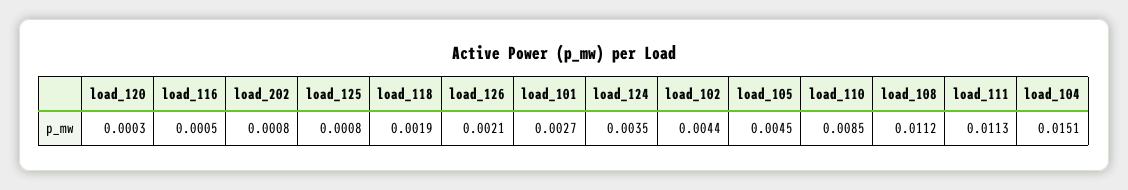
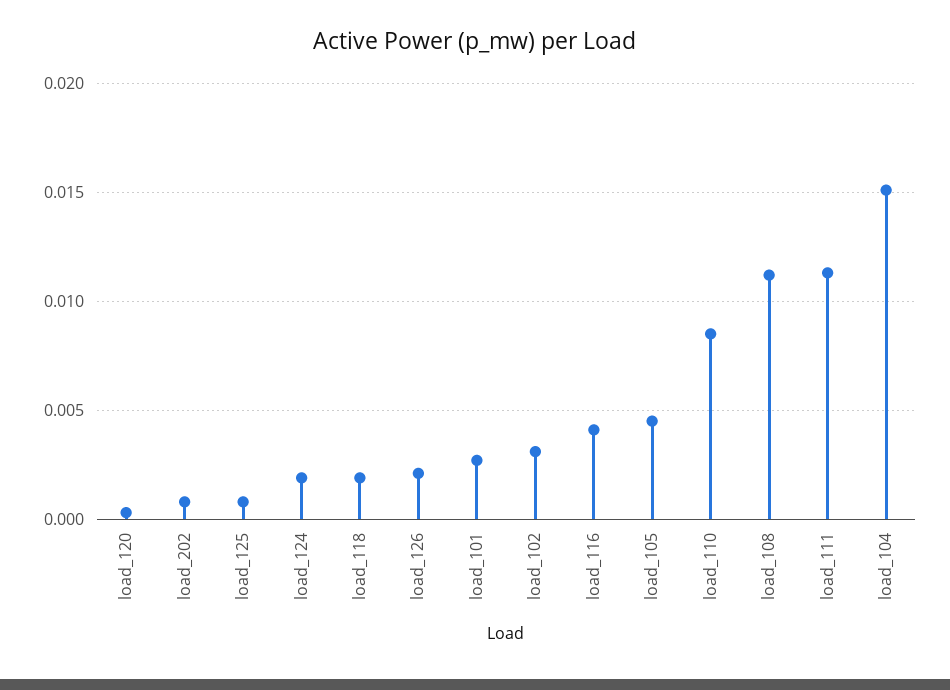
  {
    "load_120": 0.0003,
-   "load_116": 0.0005,
+   "load_116": 0.004,
    "load_202": 0.0008,
    "load_125": 0.0008,
    "load_118": 0.0019,
    "load_126": 0.0021,
    "load_101": 0.0027,
-   "load_124": 0.0035,
+   "load_124": 0.002,
-   "load_102": 0.0044,
+   "load_102": 0.003,
    "load_105": 0.0045,
    "load_110": 0.0085,
    "load_108": 0.0112,
    "load_111": 0.0113,
    "load_104": 0.0151
  }

